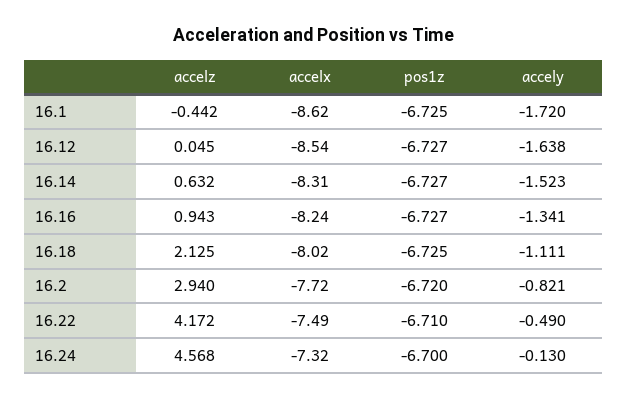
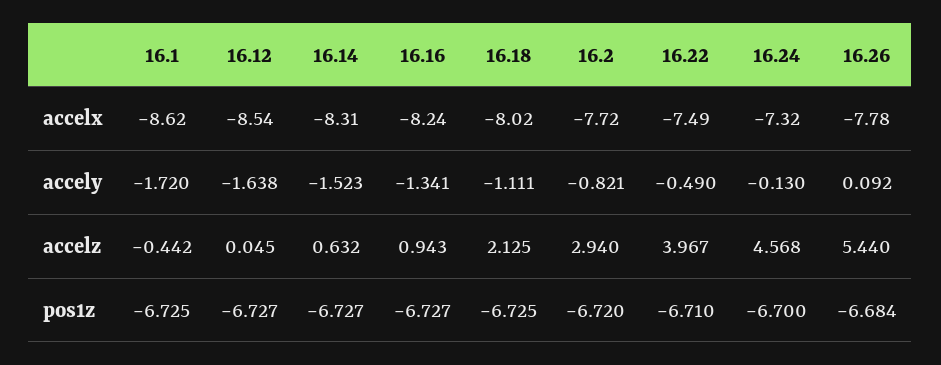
  {
    "accelz": {
      "16.1": -0.442,
      "16.12": 0.045,
      "16.14": 0.632,
      "16.16": 0.943,
      "16.18": 2.125,
      "16.2": 2.94,
-     "16.22": 4.172,
+     "16.22": 3.967,
-     "16.24": 4.568
+     "16.24": 4.568,
+     "16.26": 5.44
    },
    "accelx": {
      "16.1": -8.62,
      "16.12": -8.54,
      "16.14": -8.31,
      "16.16": -8.24,
      "16.18": -8.02,
      "16.2": -7.72,
      "16.22": -7.49,
-     "16.24": -7.32
+     "16.24": -7.32,
+     "16.26": -7.78
    },
    "pos1z": {
      "16.1": -6.725,
      "16.12": -6.727,
      "16.14": -6.727,
      "16.16": -6.727,
      "16.18": -6.725,
      "16.2": -6.72,
      "16.22": -6.71,
-     "16.24": -6.7
+     "16.24": -6.7,
+     "16.26": -6.684
    },
    "accely": {
      "16.1": -1.72,
      "16.12": -1.638,
      "16.14": -1.523,
      "16.16": -1.341,
      "16.18": -1.111,
      "16.2": -0.821,
      "16.22": -0.49,
-     "16.24": -0.13
+     "16.24": -0.13,
+     "16.26": 0.092
    }
  }

